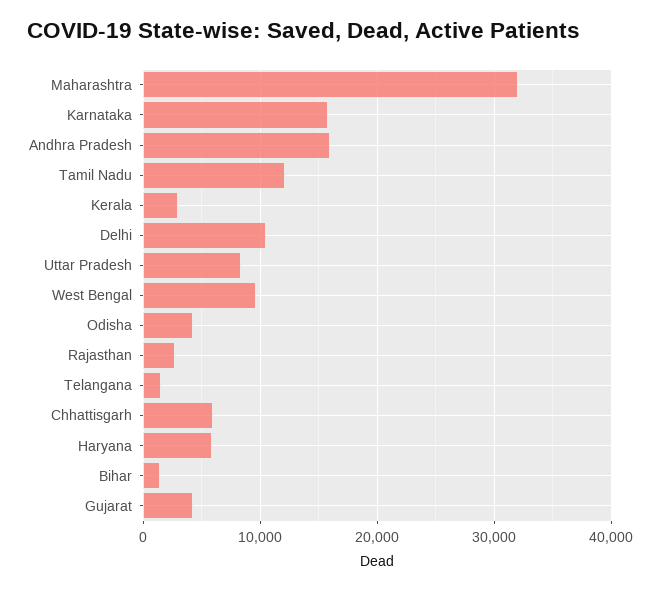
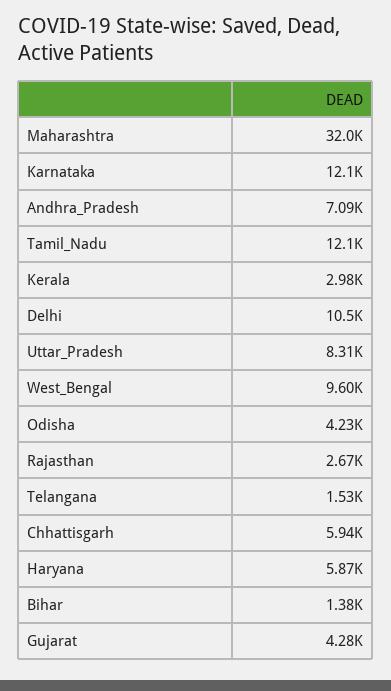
  {
    "Maharashtra": 32000,
-   "Karnataka": 16000,
+   "Karnataka": 12100,
-   "Andhra Pradesh": 16000,
+   "Andhra Pradesh": 7090,
    "Tamil Nadu": 12100,
    "Kerala": 2980,
    "Delhi": 10500,
    "Uttar Pradesh": 8310,
    "West Bengal": 9600,
    "Odisha": 4230,
    "Rajasthan": 2670,
    "Telangana": 1530,
    "Chhattisgarh": 5940,
    "Haryana": 5870,
    "Bihar": 1380,
    "Gujarat": 4280
  }

